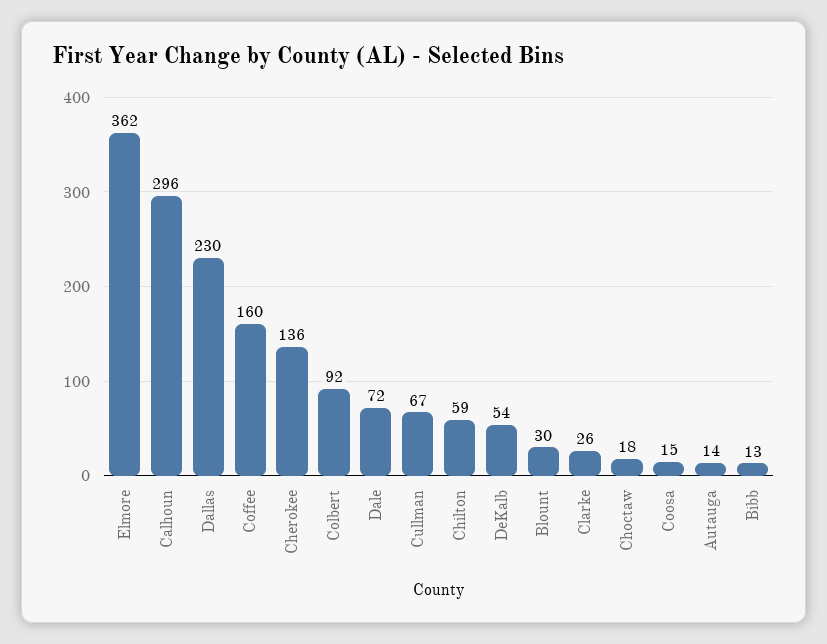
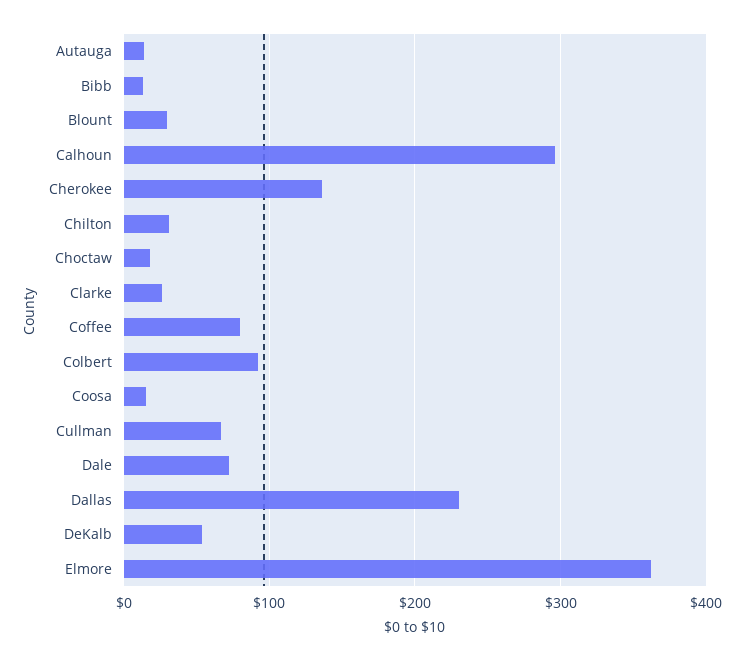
  {
    "Elmore": 362,
    "Calhoun": 296,
    "Dallas": 230,
-   "Coffee": 160,
+   "Coffee": 80,
    "Cherokee": 136,
    "Colbert": 92,
    "Dale": 72,
    "Cullman": 67,
-   "Chilton": 59,
+   "Chilton": 30,
    "DeKalb": 54,
    "Blount": 30,
    "Clarke": 26,
    "Choctaw": 18,
    "Coosa": 15,
    "Autauga": 14,
    "Bibb": 13
  }

